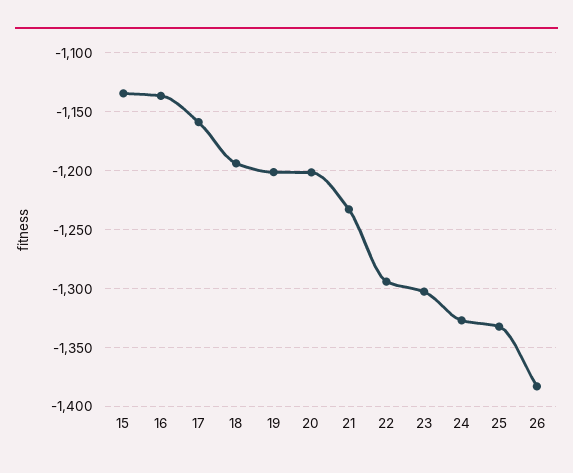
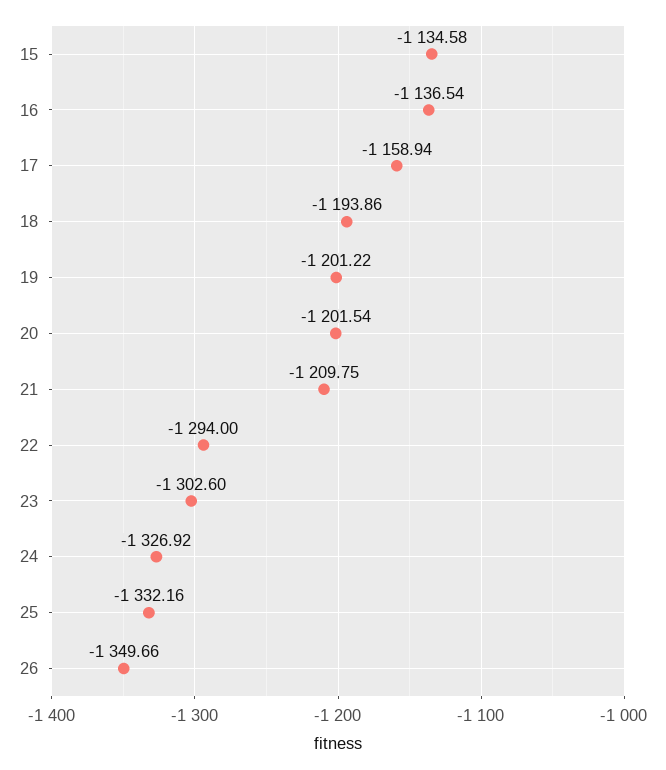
  {
    "15": -1134.58,
    "16": -1136.54,
    "17": -1158.94,
    "18": -1193.86,
    "19": -1201.22,
    "20": -1201.54,
-   "21": -1230,
+   "21": -1209.75,
    "22": -1294,
    "23": -1302.6,
    "24": -1326.92,
    "25": -1332.16,
-   "26": -1380
+   "26": -1349.66
  }

